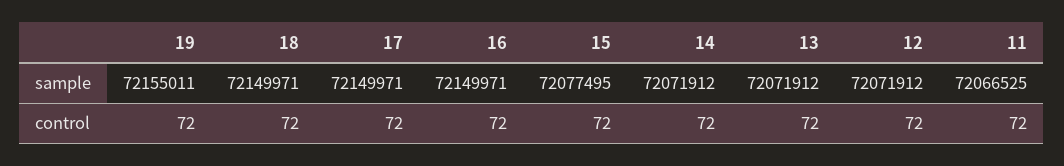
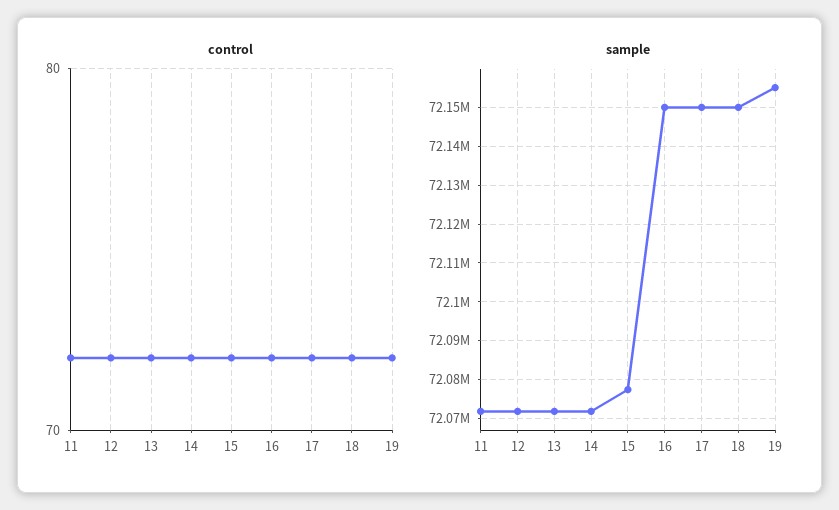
  {
    "sample": {
      "19": 72155011,
      "18": 72149971,
      "17": 72149971,
      "16": 72149971,
      "15": 72077495,
      "14": 72071912,
      "13": 72071912,
      "12": 72071912,
-     "11": 72066525
+     "11": 72072000
    },
    "control": {
      "19": 72,
      "18": 72,
      "17": 72,
      "16": 72,
      "15": 72,
      "14": 72,
      "13": 72,
      "12": 72,
      "11": 72
    }
  }

